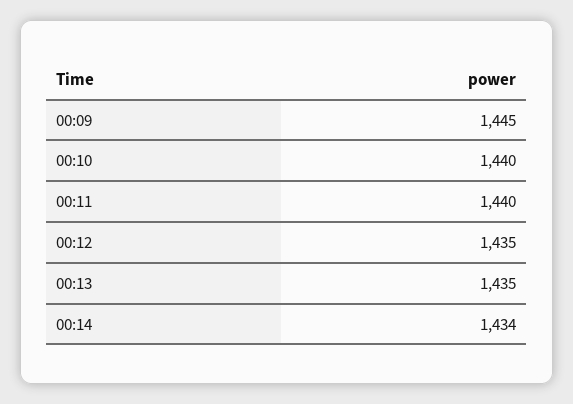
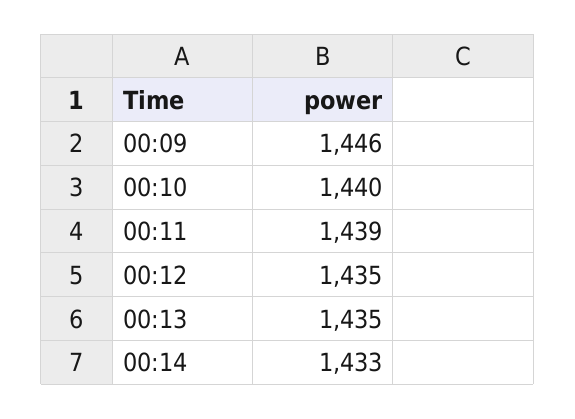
  {
-   "00:09": 1445,
+   "00:09": 1446,
    "00:10": 1440,
-   "00:11": 1440,
+   "00:11": 1439,
    "00:12": 1435,
    "00:13": 1435,
-   "00:14": 1434
+   "00:14": 1433
  }

